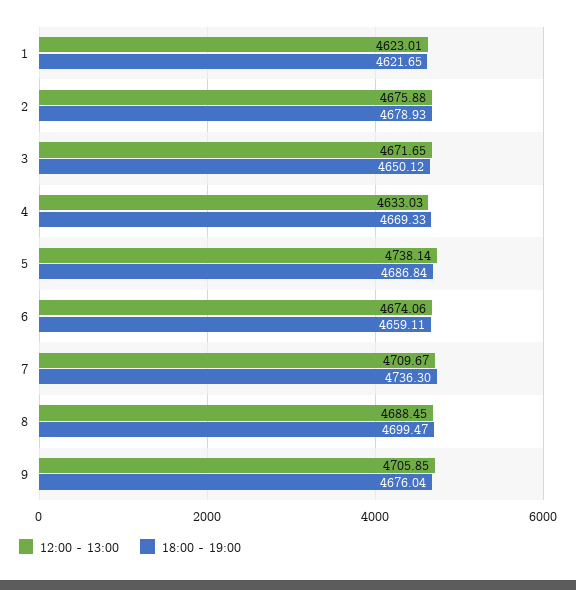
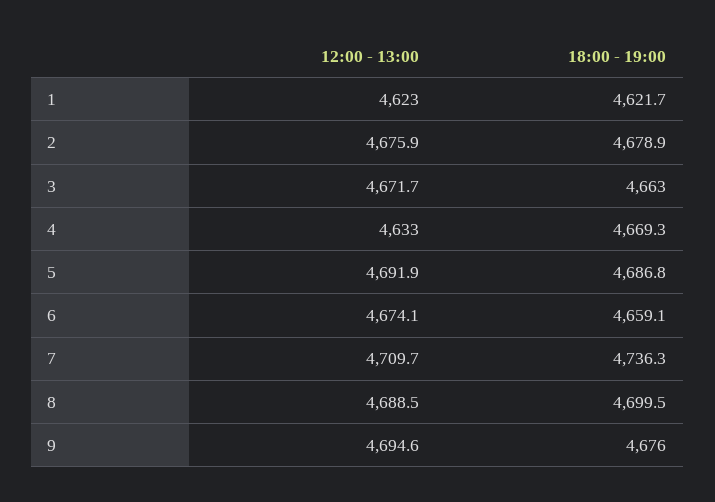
  {
    "12:00 - 13:00": {
      "1": 4623.01,
      "2": 4675.88,
      "3": 4671.65,
      "4": 4633.03,
-     "5": 4738.14,
+     "5": 4691.9,
      "6": 4674.06,
      "7": 4709.67,
      "8": 4688.45,
-     "9": 4705.85
+     "9": 4694.6
    },
    "18:00 - 19:00": {
      "1": 4621.65,
      "2": 4678.93,
-     "3": 4650.12,
+     "3": 4663,
      "4": 4669.33,
      "5": 4686.84,
      "6": 4659.11,
      "7": 4736.3,
      "8": 4699.47,
      "9": 4676.04
    }
  }

